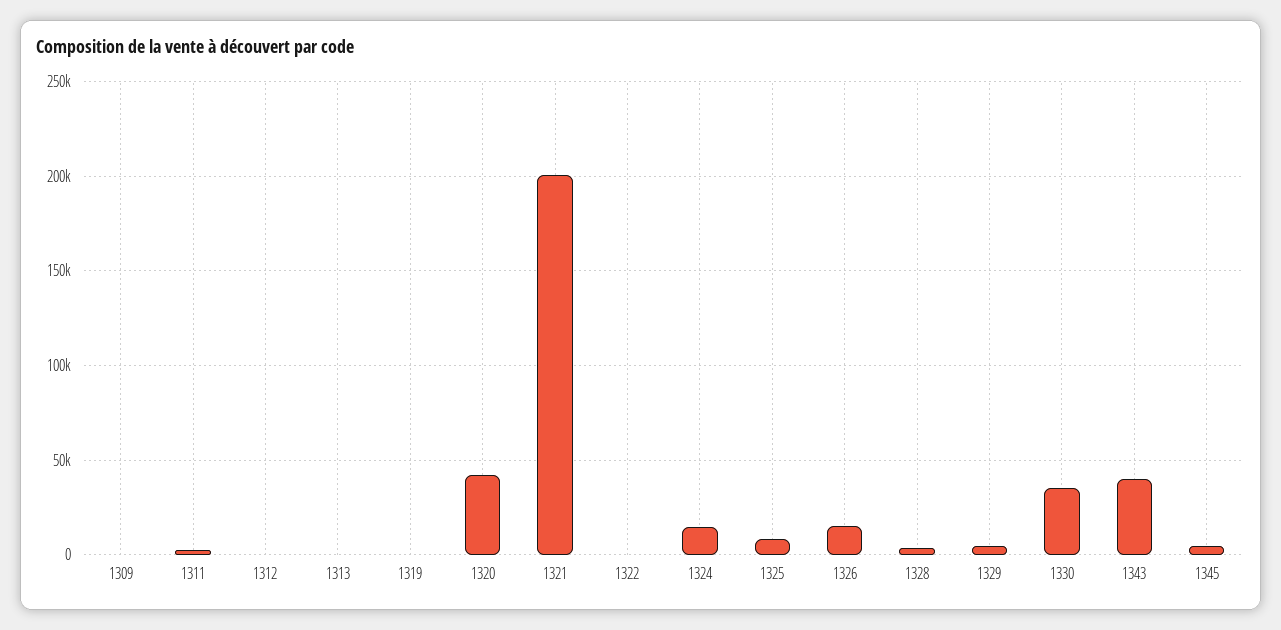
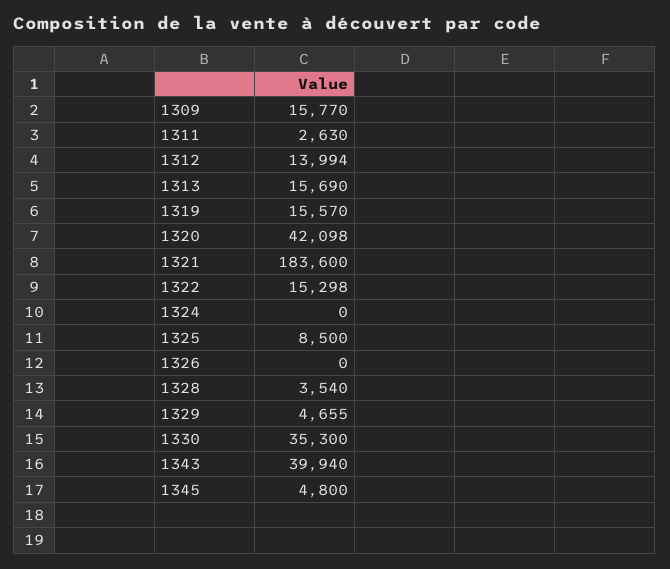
  {
-   "1309": 0,
+   "1309": 15770,
    "1311": 2630,
-   "1312": 0,
+   "1312": 13994,
-   "1313": 0,
+   "1313": 15690,
-   "1319": 0,
+   "1319": 15570,
    "1320": 42098,
-   "1321": 200000,
+   "1321": 183600,
-   "1322": 0,
+   "1322": 15298,
-   "1324": 15000,
+   "1324": 0,
    "1325": 8500,
-   "1326": 15000,
+   "1326": 0,
    "1328": 3540,
    "1329": 4655,
    "1330": 35300,
    "1343": 39940,
    "1345": 4800
  }

